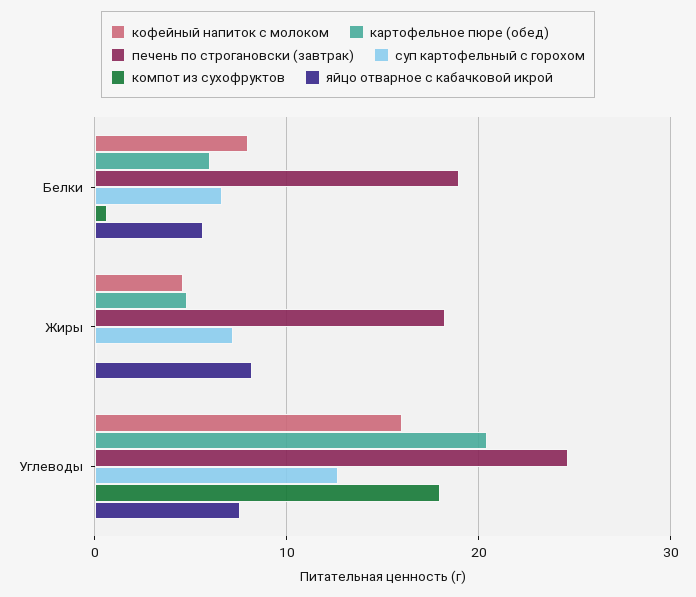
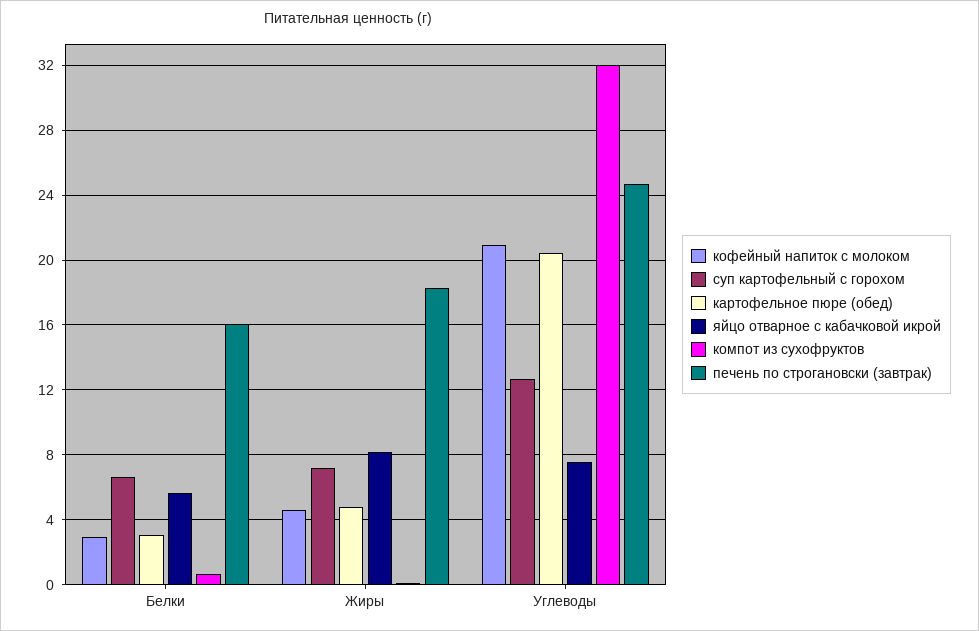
  {
    "кофейный напиток с молоком": {
-     "Белки": 8,
+     "Белки": 3,
      "Жиры": 4.5,
-     "Углеводы": 16
+     "Углеводы": 21
    },
    "картофельное пюре (обед)": {
-     "Белки": 6,
+     "Белки": 3,
      "Жиры": 5,
      "Углеводы": 20.5
    },
    "печень по строгановски (завтрак)": {
-     "Белки": 19,
+     "Белки": 16,
      "Жиры": 18.5,
      "Углеводы": 24.5
    },
    "суп картофельный с горохом": {
      "Белки": 6.5,
      "Жиры": 7,
      "Углеводы": 12.5
    },
    "компот из сухофруктов": {
      "Белки": 0.5,
      "Жиры": 0,
-     "Углеводы": 18
+     "Углеводы": 32
    },
    "яйцо отварное с кабачковой икрой": {
      "Белки": 5.5,
      "Жиры": 8,
      "Углеводы": 7.5
    }
  }

